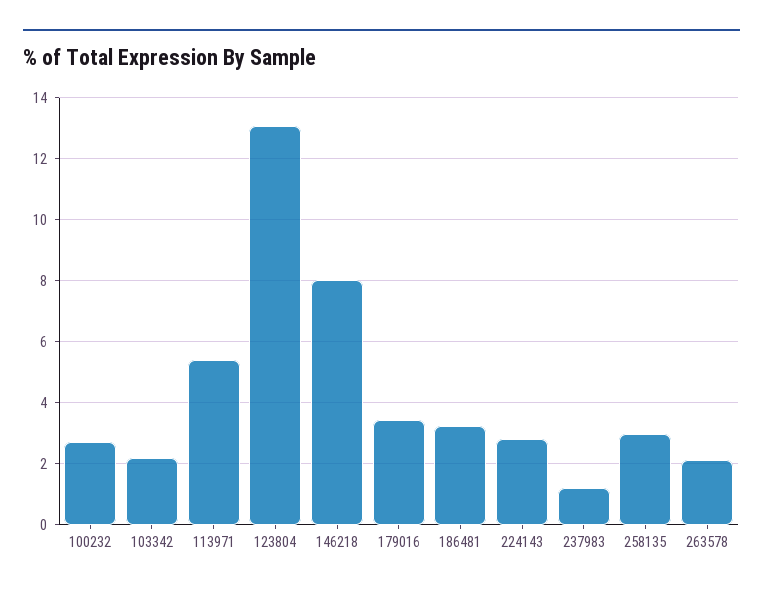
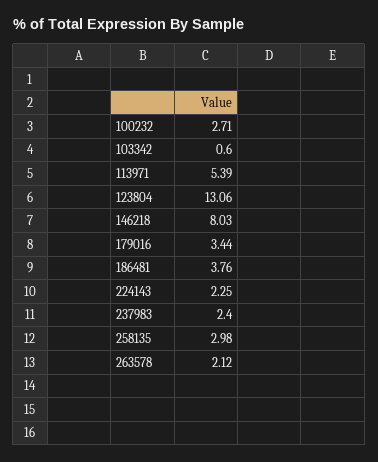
  {
    "100232": 2.71,
-   "103342": 2.2,
+   "103342": 0.6,
    "113971": 5.39,
    "123804": 13.06,
    "146218": 8.03,
    "179016": 3.44,
-   "186481": 3.2,
+   "186481": 3.76,
-   "224143": 2.8,
+   "224143": 2.25,
-   "237983": 1.2,
+   "237983": 2.4,
    "258135": 2.98,
    "263578": 2.12
  }

